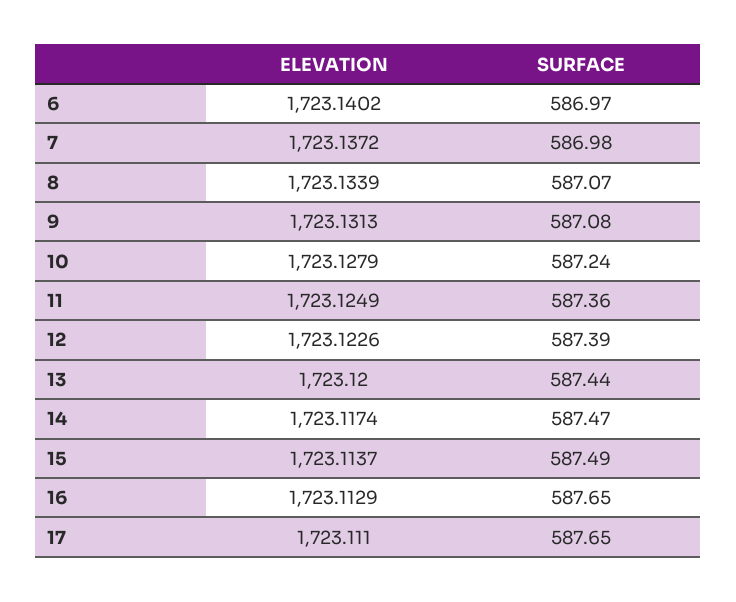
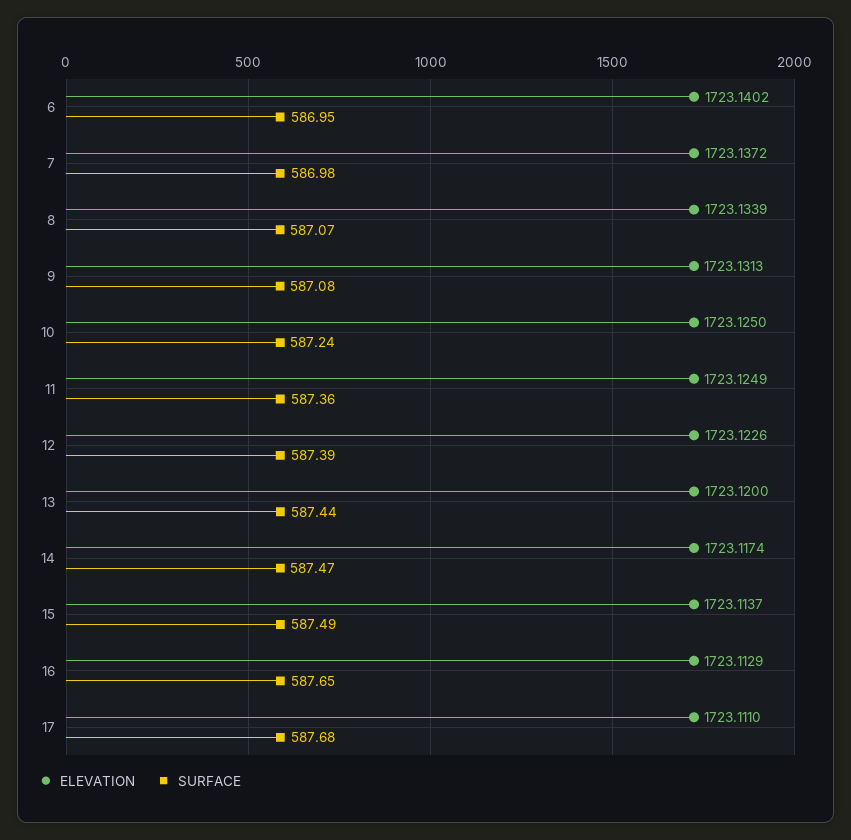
  {
    "ELEVATION": {
      "6": 1723.1402,
      "7": 1723.1372,
      "8": 1723.1339,
      "9": 1723.1313,
-     "10": 1723.1279,
+     "10": 1723.125,
      "11": 1723.1249,
      "12": 1723.1226,
      "13": 1723.12,
      "14": 1723.1174,
      "15": 1723.1137,
      "16": 1723.1129,
      "17": 1723.111
    },
    "SURFACE": {
-     "6": 586.97,
+     "6": 586.95,
      "7": 586.98,
      "8": 587.07,
      "9": 587.08,
      "10": 587.24,
      "11": 587.36,
      "12": 587.39,
      "13": 587.44,
      "14": 587.47,
      "15": 587.49,
      "16": 587.65,
-     "17": 587.65
+     "17": 587.68
    }
  }

